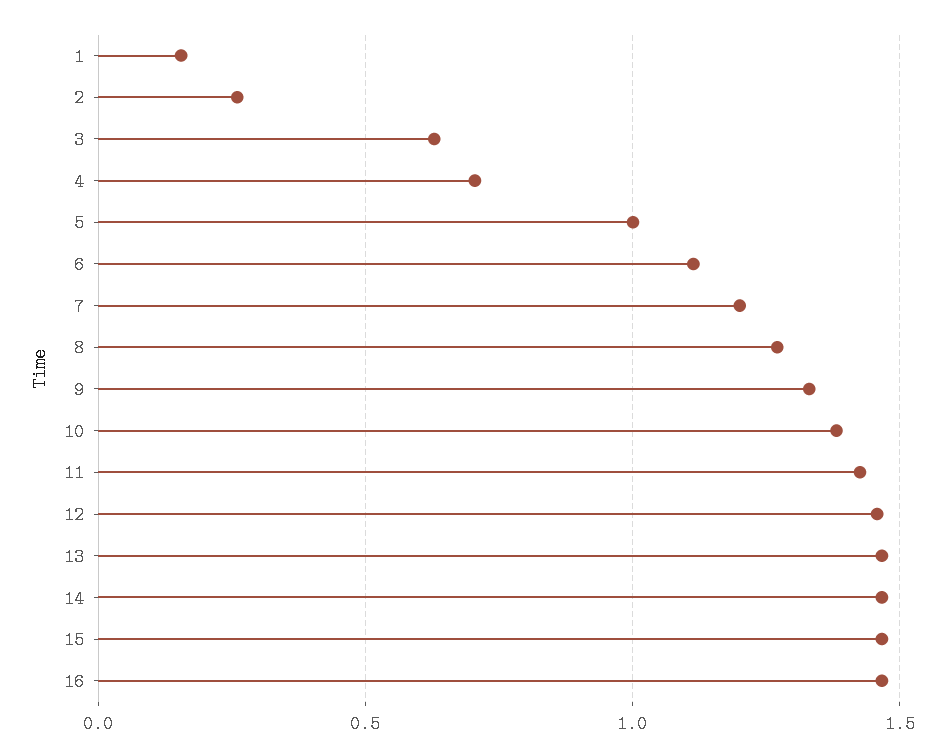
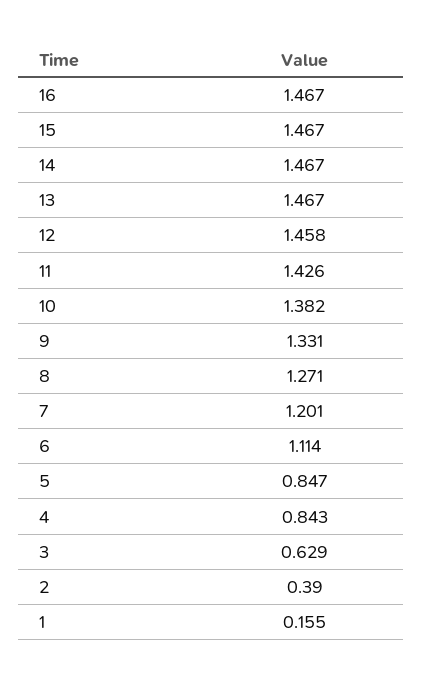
  {
    "1": 0.155,
-   "2": 0.25,
+   "2": 0.39,
    "3": 0.629,
-   "4": 0.7,
+   "4": 0.843,
-   "5": 1,
+   "5": 0.847,
    "6": 1.114,
    "7": 1.201,
    "8": 1.271,
    "9": 1.331,
    "10": 1.382,
    "11": 1.426,
    "12": 1.458,
    "13": 1.467,
    "14": 1.467,
    "15": 1.467,
    "16": 1.467
  }

